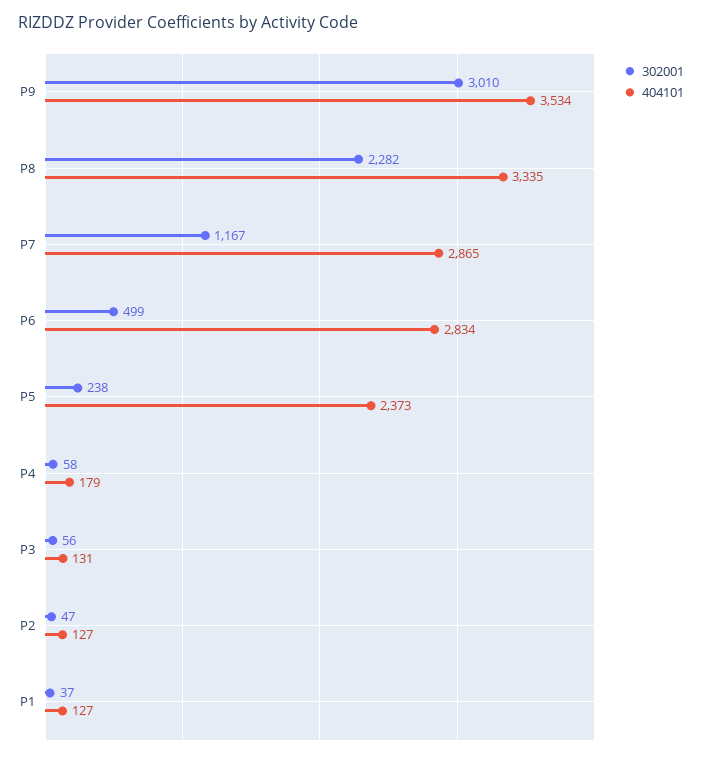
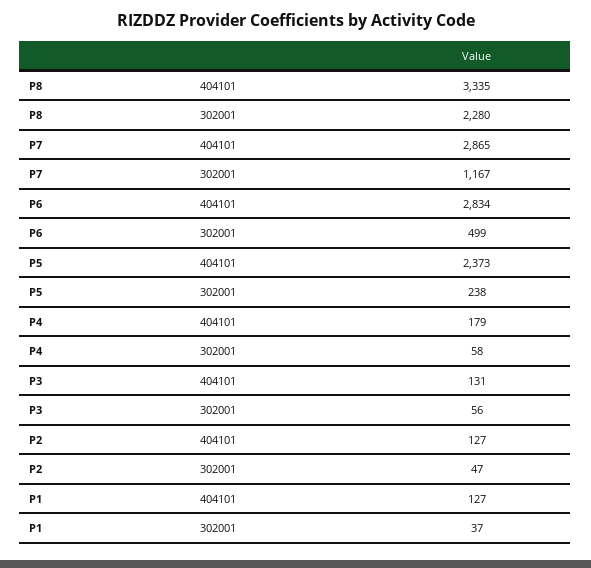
  {
    "302001": {
-     "P9": 3010,
-     "P8": 2282,
+     "P8": 2280,
      "P7": 1167,
      "P6": 499,
      "P5": 238,
      "P4": 58,
      "P3": 56,
      "P2": 47,
      "P1": 37
    },
    "404101": {
-     "P9": 3534,
      "P8": 3335,
      "P7": 2865,
      "P6": 2834,
      "P5": 2373,
      "P4": 179,
      "P3": 131,
      "P2": 127,
      "P1": 127
    }
  }

